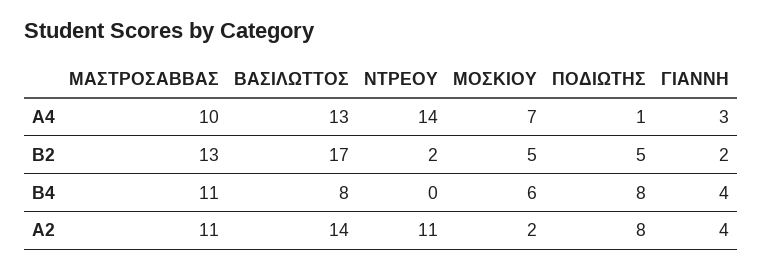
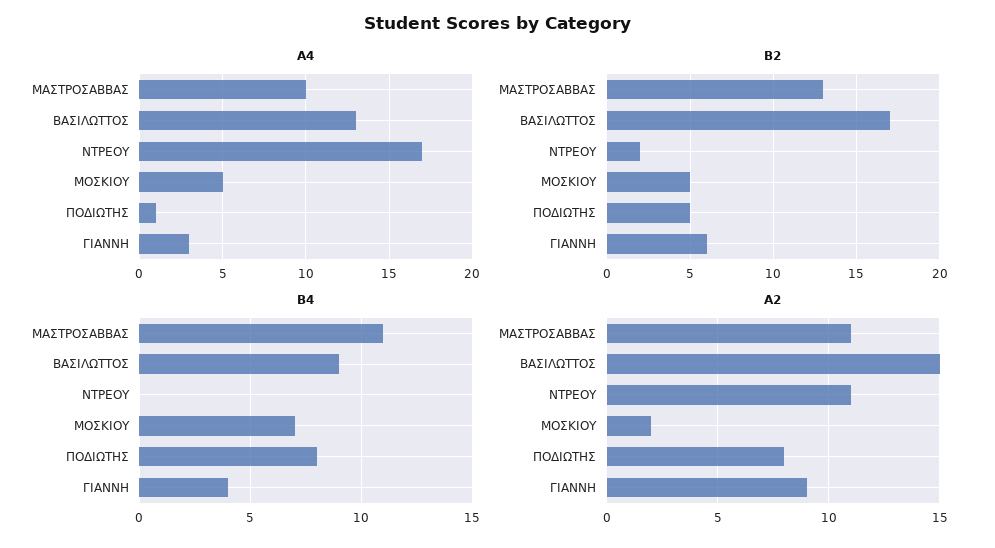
  {
    "Α4": {
      "ΜΑΣΤΡΟΣΑΒΒΑΣ": 10,
      "ΒΑΣΙΛΩΤΤΟΣ": 13,
-     "ΝΤΡΕΟΥ": 14,
+     "ΝΤΡΕΟΥ": 17,
-     "ΜΟΣΚΙΟΥ": 7,
+     "ΜΟΣΚΙΟΥ": 5,
      "ΠΟΔΙΩΤΗΣ": 1,
      "ΓΙΑΝΝΗ": 3
    },
    "Β2": {
      "ΜΑΣΤΡΟΣΑΒΒΑΣ": 13,
      "ΒΑΣΙΛΩΤΤΟΣ": 17,
      "ΝΤΡΕΟΥ": 2,
      "ΜΟΣΚΙΟΥ": 5,
      "ΠΟΔΙΩΤΗΣ": 5,
-     "ΓΙΑΝΝΗ": 2
+     "ΓΙΑΝΝΗ": 6
    },
    "Β4": {
      "ΜΑΣΤΡΟΣΑΒΒΑΣ": 11,
-     "ΒΑΣΙΛΩΤΤΟΣ": 8,
+     "ΒΑΣΙΛΩΤΤΟΣ": 9,
      "ΝΤΡΕΟΥ": 0,
-     "ΜΟΣΚΙΟΥ": 6,
+     "ΜΟΣΚΙΟΥ": 7,
      "ΠΟΔΙΩΤΗΣ": 8,
      "ΓΙΑΝΝΗ": 4
    },
    "Α2": {
      "ΜΑΣΤΡΟΣΑΒΒΑΣ": 11,
-     "ΒΑΣΙΛΩΤΤΟΣ": 14,
+     "ΒΑΣΙΛΩΤΤΟΣ": 15,
      "ΝΤΡΕΟΥ": 11,
      "ΜΟΣΚΙΟΥ": 2,
      "ΠΟΔΙΩΤΗΣ": 8,
-     "ΓΙΑΝΝΗ": 4
+     "ΓΙΑΝΝΗ": 9
    }
  }

